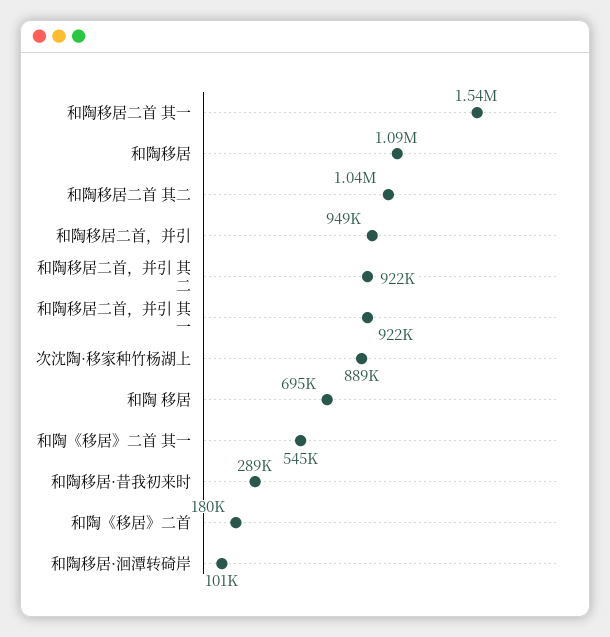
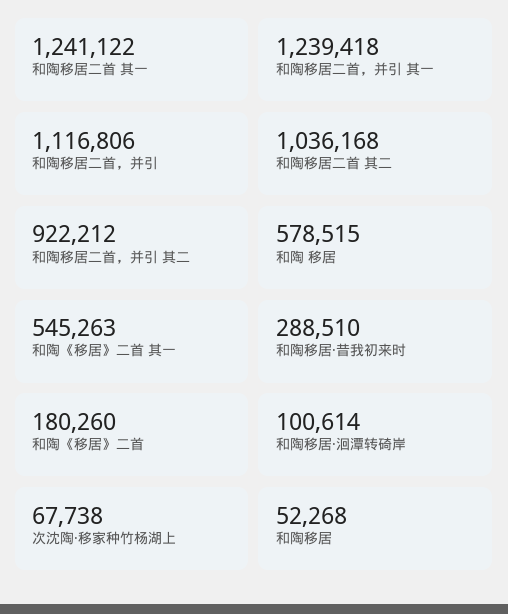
  {
-   "和陶移居二首 其一": 1540000,
+   "和陶移居二首 其一": 1241122,
-   "和陶移居": 1090000,
+   "和陶移居": 52268,
    "和陶移居二首 其二": 1036168,
-   "和陶移居二首，并引": 949000,
+   "和陶移居二首，并引": 1116806,
    "和陶移居二首，并引 其二": 922212,
-   "和陶移居二首，并引 其一": 922000,
+   "和陶移居二首，并引 其一": 1239418,
-   "次沈陶·移家种竹杨湖上": 889000,
+   "次沈陶·移家种竹杨湖上": 67738,
-   "和陶 移居": 695000,
+   "和陶 移居": 578515,
    "和陶《移居》二首 其一": 545263,
    "和陶移居·昔我初来时": 288510,
    "和陶《移居》二首": 180260,
    "和陶移居·洄潭转碕岸": 100614
  }

